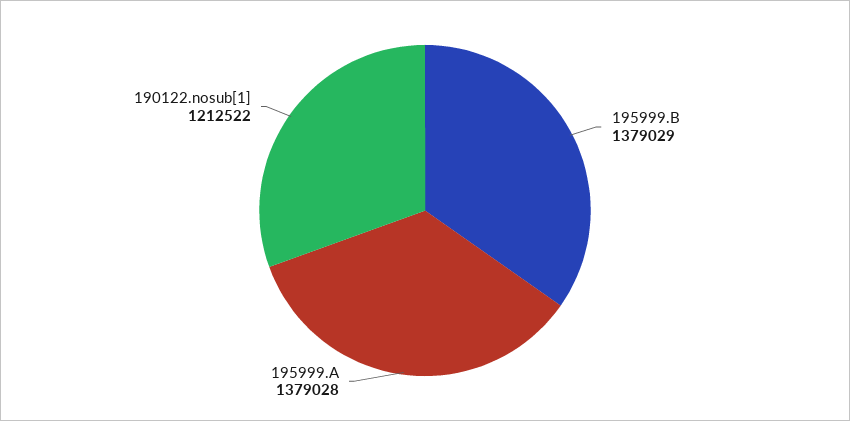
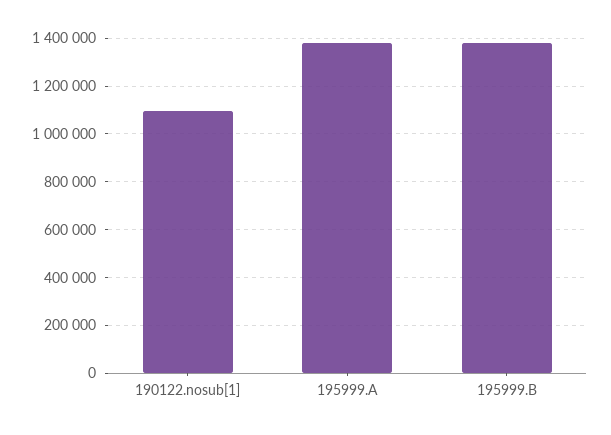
  {
    "195999.B": 1379029,
    "195999.A": 1379028,
-   "190122.nosub[1]": 1212522
+   "190122.nosub[1]": 1100000
  }

